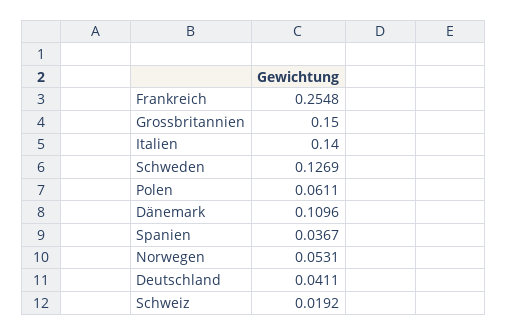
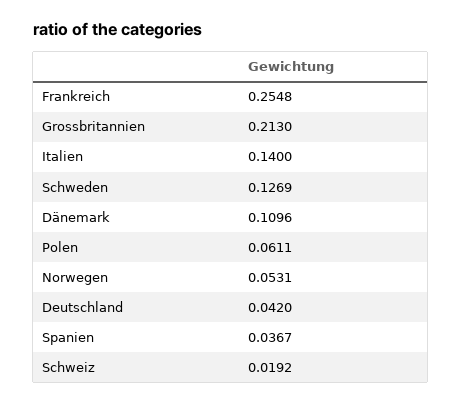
  {
    "Frankreich": 0.2548,
-   "Grossbritannien": 0.15,
+   "Grossbritannien": 0.213,
    "Italien": 0.14,
    "Schweden": 0.1269,
    "Polen": 0.0611,
    "Dänemark": 0.1096,
    "Spanien": 0.0367,
    "Norwegen": 0.0531,
-   "Deutschland": 0.0411,
+   "Deutschland": 0.042,
    "Schweiz": 0.0192
  }

